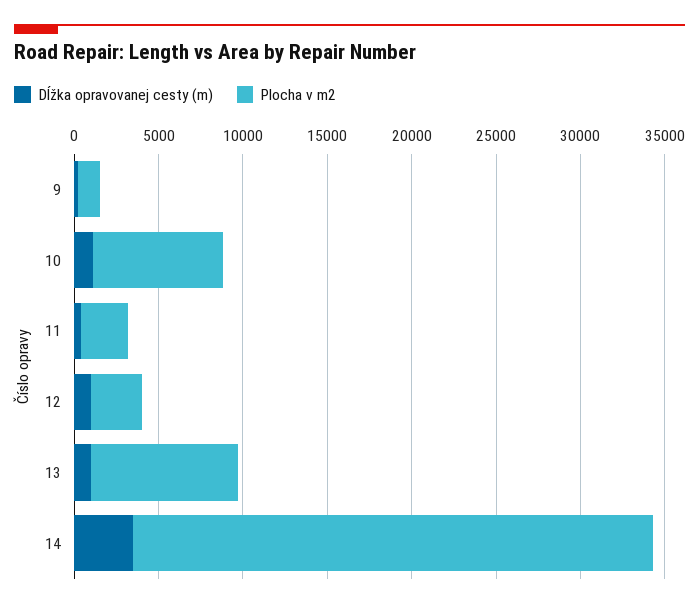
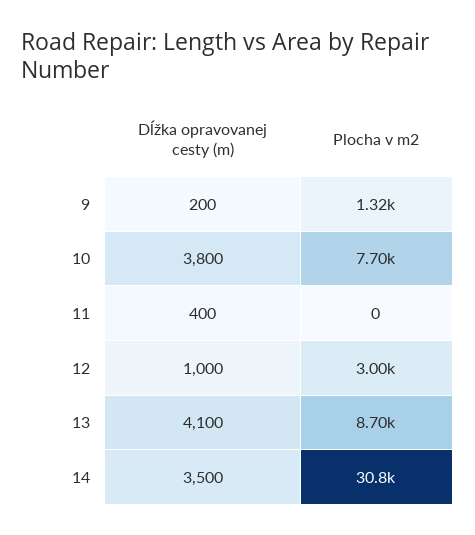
  {
    "Dĺžka opravovanej cesty (m)": {
      "9": 200,
-     "10": 1000,
+     "10": 3800,
      "11": 400,
      "12": 1000,
-     "13": 1000,
+     "13": 4100,
      "14": 3500
    },
    "Plocha v m2": {
      "9": 1320,
      "10": 7700,
-     "11": 3000,
+     "11": 0,
      "12": 3000,
      "13": 8700,
      "14": 30800
    }
  }

